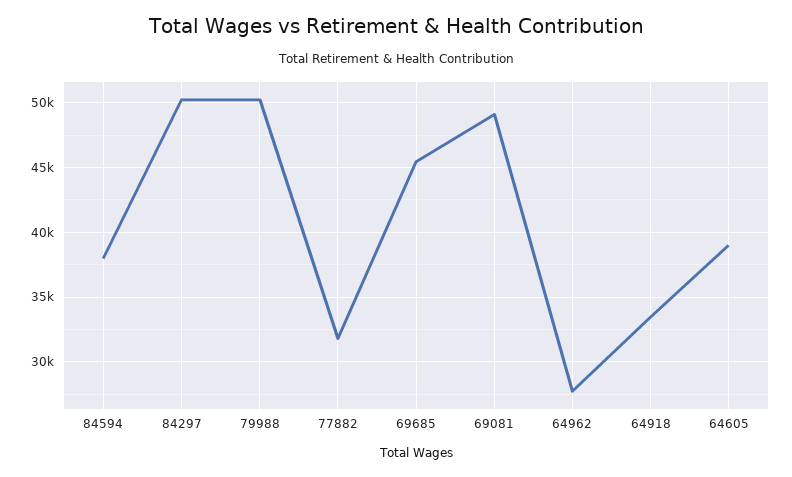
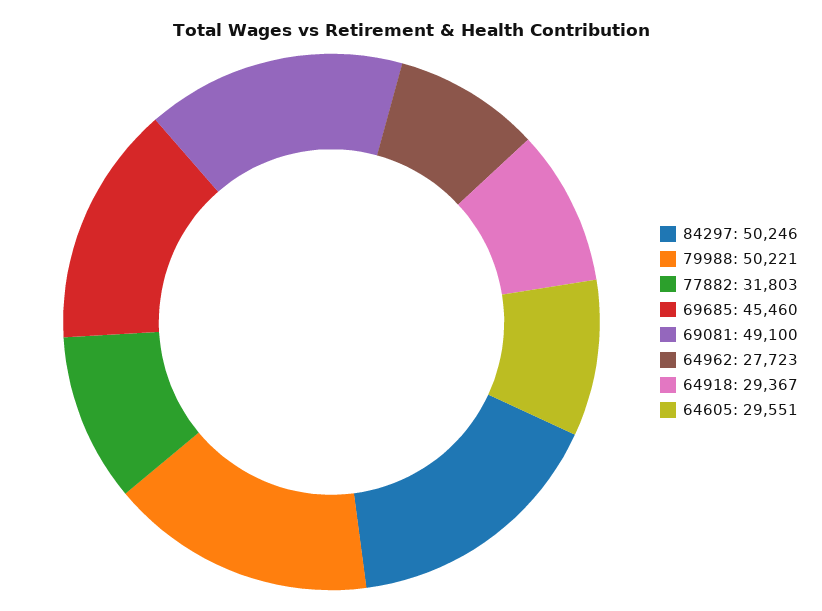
  {
-   "84594": 38000,
    "84297": 50246,
    "79988": 50221,
    "77882": 31803,
    "69685": 45460,
    "69081": 49100,
    "64962": 27723,
-   "64918": 33500,
+   "64918": 29367,
-   "64605": 39000
+   "64605": 29551
  }

